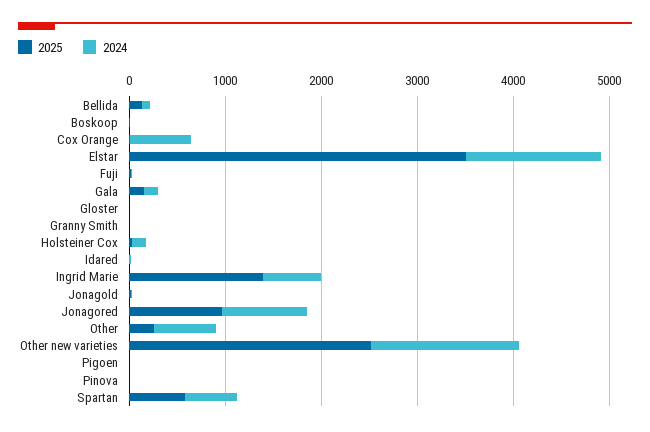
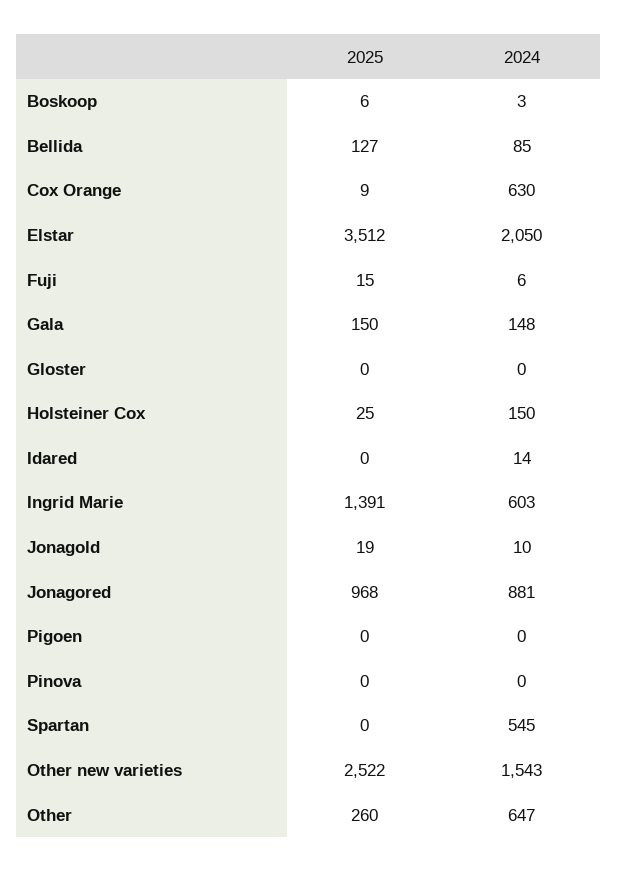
  {
    "2025": {
      "Bellida": 127,
      "Boskoop": 6,
      "Cox Orange": 9,
      "Elstar": 3512,
      "Fuji": 15,
      "Gala": 150,
      "Gloster": 0,
-     "Granny Smith": 0,
      "Holsteiner Cox": 25,
      "Idared": 0,
      "Ingrid Marie": 1391,
      "Jonagold": 19,
      "Jonagored": 968,
      "Other": 260,
      "Other new varieties": 2522,
      "Pigoen": 0,
      "Pinova": 0,
-     "Spartan": 600
+     "Spartan": 0
    },
    "2024": {
      "Bellida": 85,
      "Boskoop": 3,
      "Cox Orange": 630,
-     "Elstar": 1400,
+     "Elstar": 2050,
      "Fuji": 6,
      "Gala": 148,
      "Gloster": 0,
-     "Granny Smith": 0,
      "Holsteiner Cox": 150,
      "Idared": 14,
      "Ingrid Marie": 603,
      "Jonagold": 10,
      "Jonagored": 881,
      "Other": 647,
      "Other new varieties": 1543,
      "Pigoen": 0,
      "Pinova": 0,
      "Spartan": 545
    }
  }

